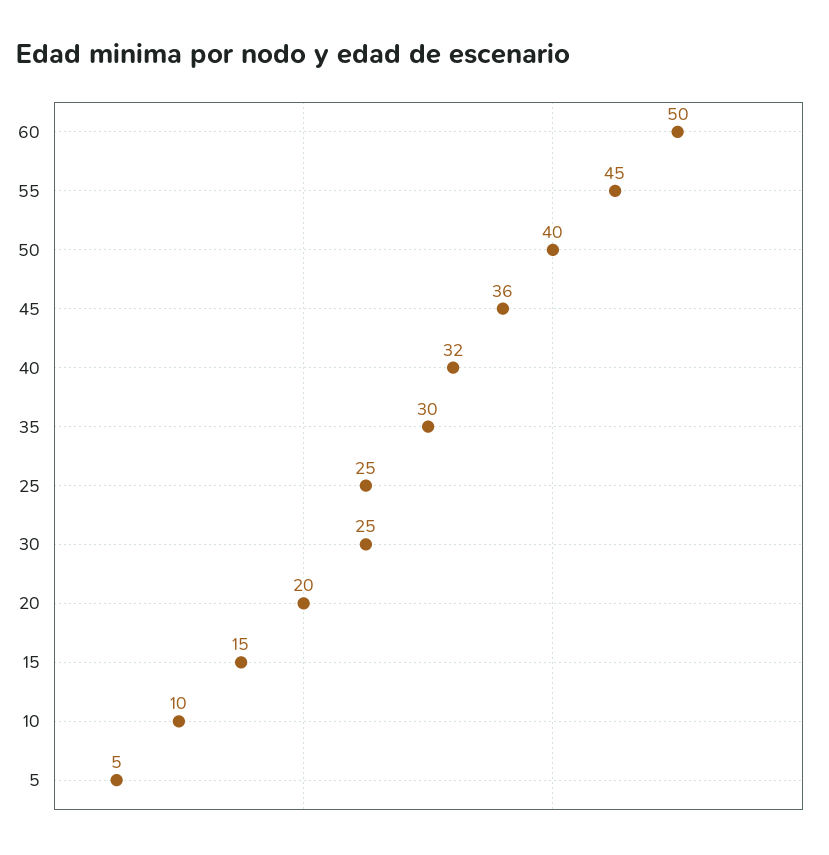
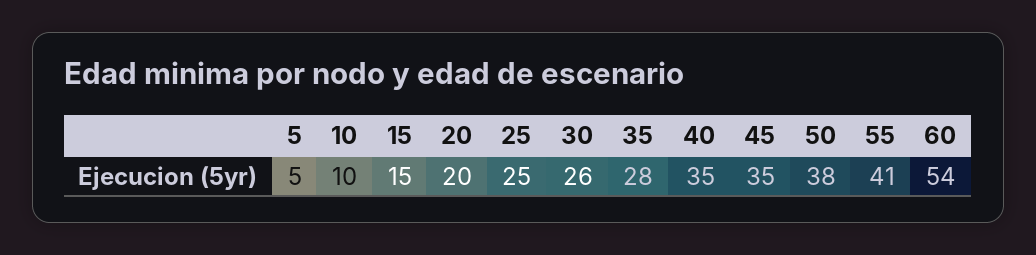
  {
-   "60": 50,
+   "60": 54,
-   "55": 45,
+   "55": 41,
-   "50": 40,
+   "50": 38,
-   "45": 36,
+   "45": 35,
-   "40": 32,
+   "40": 35,
-   "35": 30,
+   "35": 28,
    "25": 25,
-   "30": 25,
+   "30": 26,
    "20": 20,
    "15": 15,
    "10": 10,
    "5": 5
  }

